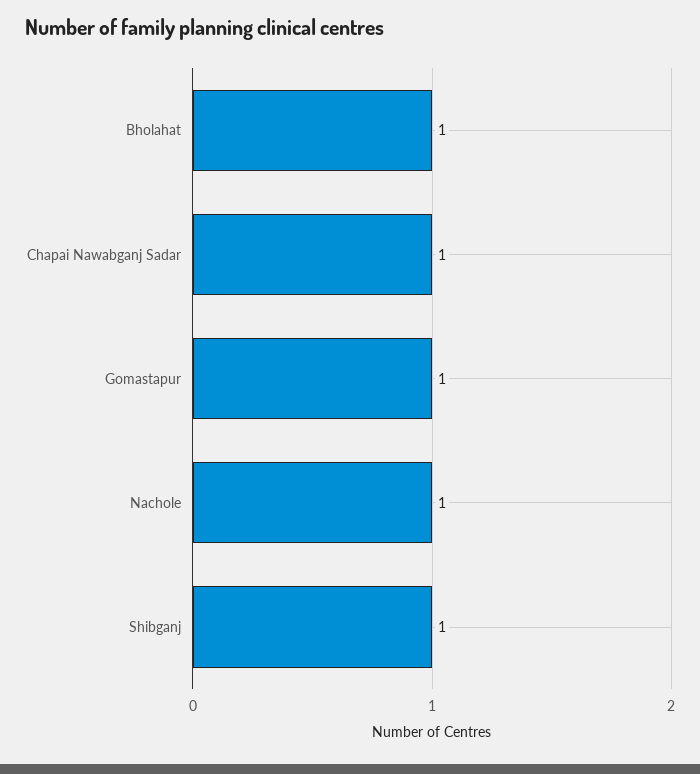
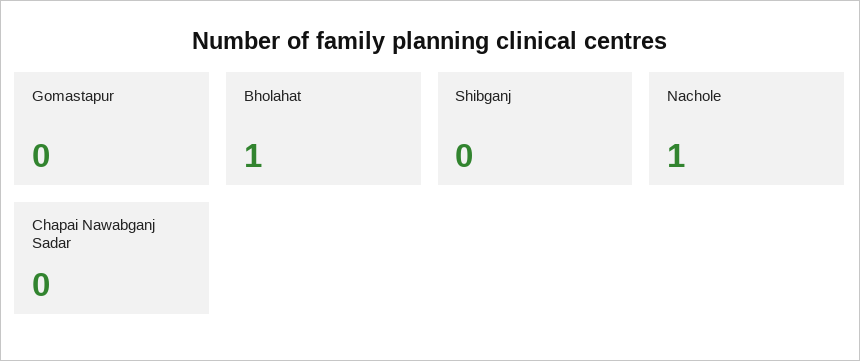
  {
    "Bholahat": 1,
-   "Chapai Nawabganj Sadar": 1,
+   "Chapai Nawabganj Sadar": 0,
-   "Gomastapur": 1,
+   "Gomastapur": 0,
    "Nachole": 1,
-   "Shibganj": 1
+   "Shibganj": 0
  }

